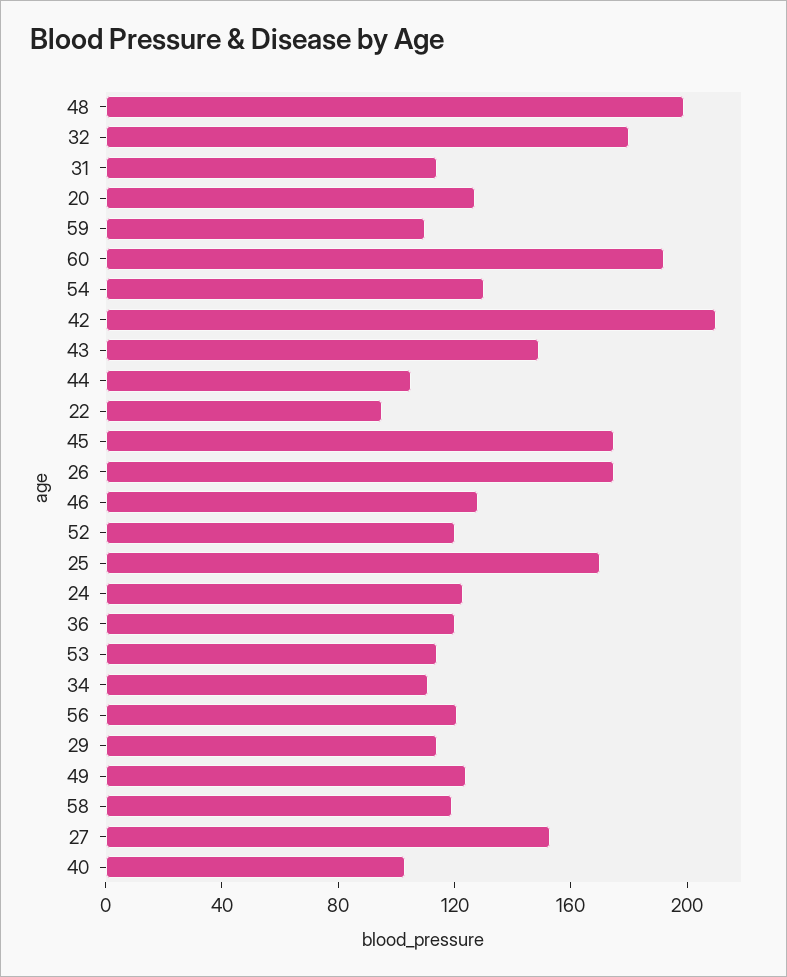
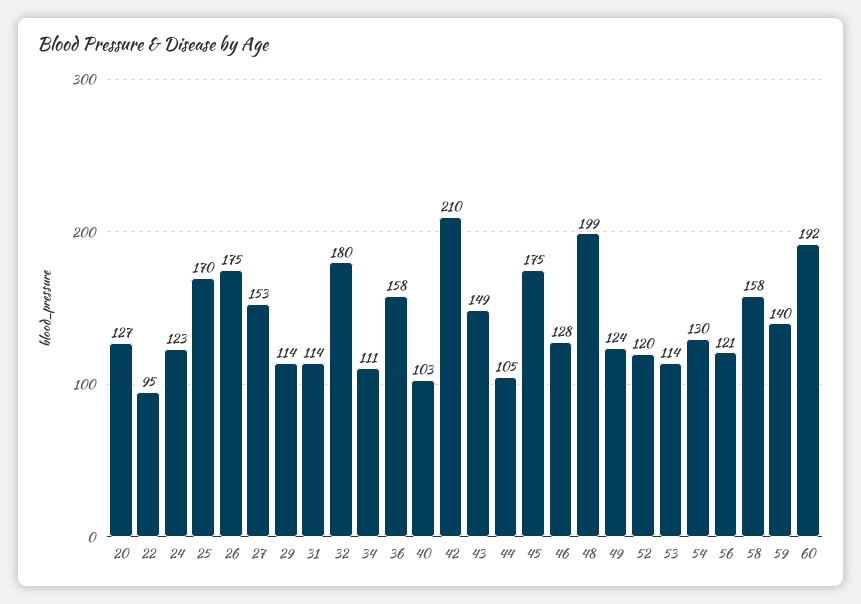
  {
    "48": 199,
    "32": 180,
    "31": 114,
    "20": 127,
-   "59": 110,
+   "59": 140,
    "60": 192,
    "54": 130,
    "42": 210,
    "43": 149,
    "44": 105,
    "22": 95,
    "45": 175,
    "26": 175,
    "46": 128,
    "52": 120,
    "25": 170,
    "24": 123,
-   "36": 120,
+   "36": 158,
    "53": 114,
    "34": 111,
    "56": 121,
    "29": 114,
    "49": 124,
-   "58": 120,
+   "58": 158,
    "27": 153,
    "40": 103
  }

